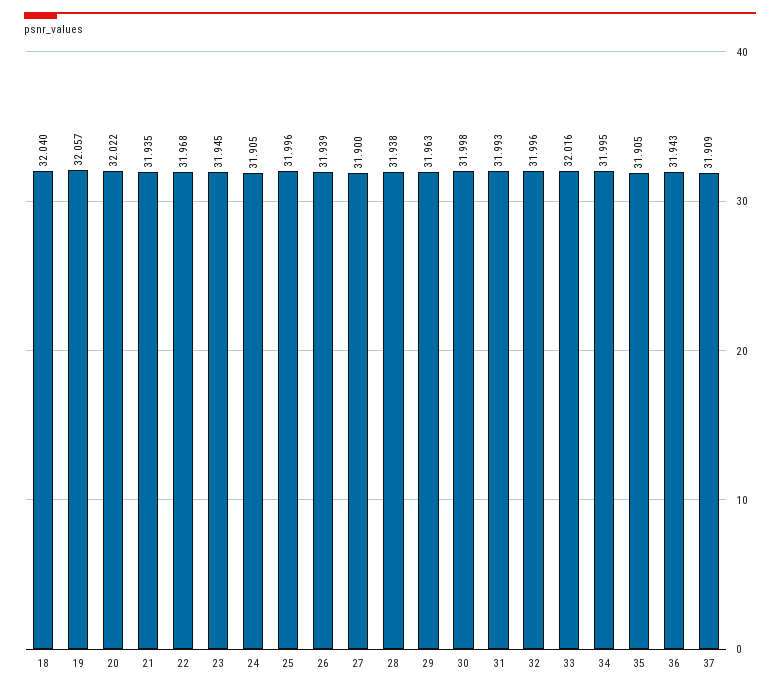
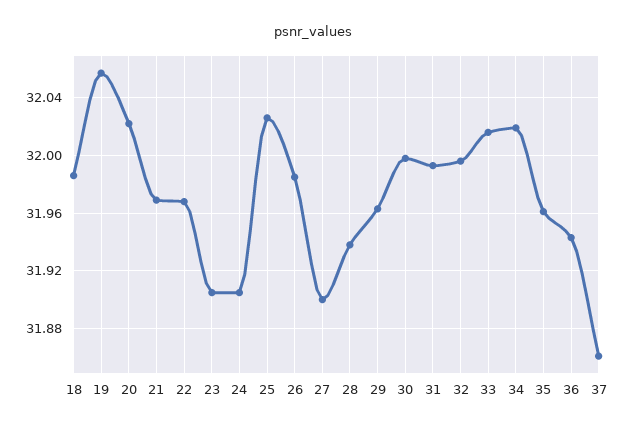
  {
-   "18": 32.04,
+   "18": 31.985,
    "19": 32.057,
    "20": 32.022,
-   "21": 31.935,
+   "21": 31.97,
    "22": 31.968,
-   "23": 31.945,
+   "23": 31.905,
    "24": 31.905,
-   "25": 31.996,
+   "25": 32.025,
-   "26": 31.939,
+   "26": 31.985,
    "27": 31.9,
    "28": 31.938,
    "29": 31.963,
    "30": 31.998,
    "31": 31.993,
    "32": 31.996,
    "33": 32.016,
-   "34": 31.995,
+   "34": 32.02,
-   "35": 31.905,
+   "35": 31.96,
    "36": 31.943,
-   "37": 31.909
+   "37": 31.86
  }

